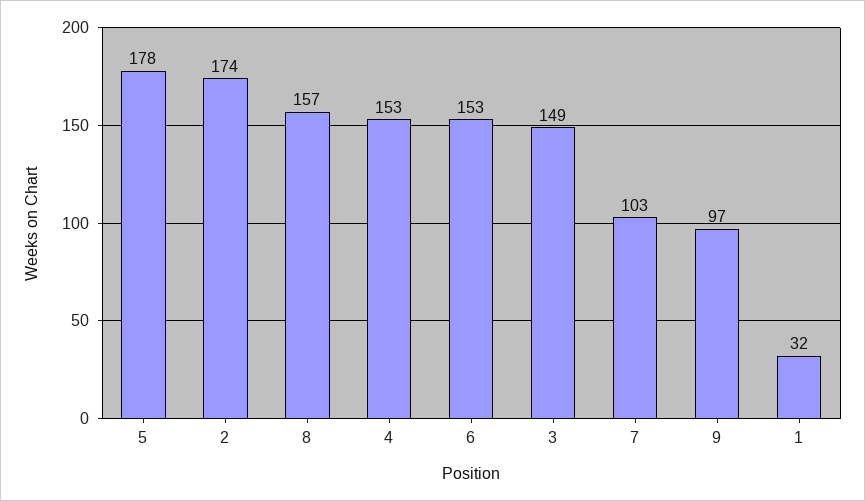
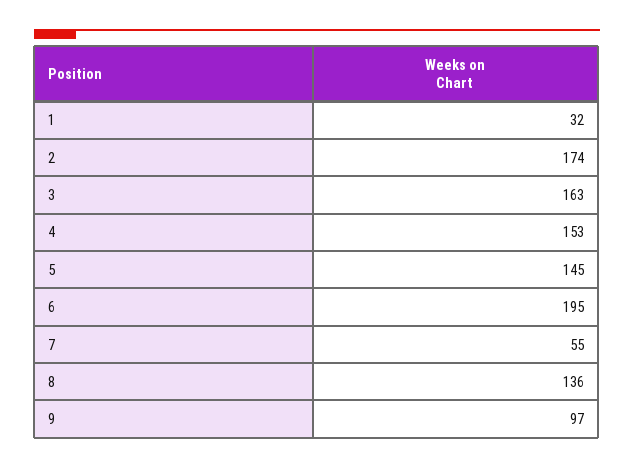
  {
-   "5": 178,
+   "5": 145,
    "2": 174,
-   "8": 157,
+   "8": 136,
    "4": 153,
-   "6": 153,
+   "6": 195,
-   "3": 149,
+   "3": 163,
-   "7": 103,
+   "7": 55,
    "9": 97,
    "1": 32
  }

